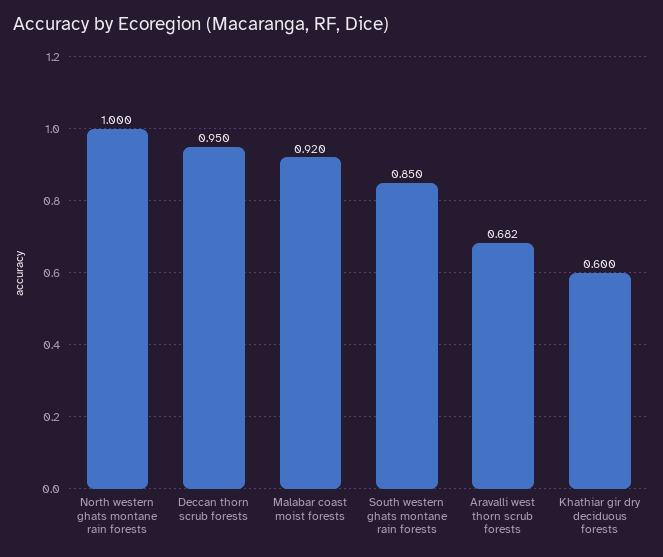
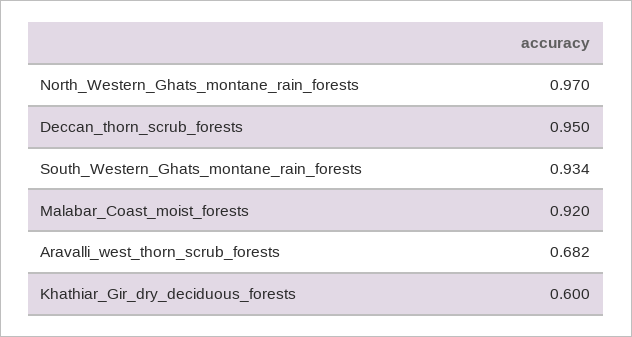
  {
-   "North western ghats montane rain forests": 1,
+   "North western ghats montane rain forests": 0.97,
    "Deccan thorn scrub forests": 0.95,
    "Malabar coast moist forests": 0.92,
-   "South western ghats montane rain forests": 0.85,
+   "South western ghats montane rain forests": 0.934,
    "Aravalli west thorn scrub forests": 0.682,
    "Khathiar gir dry deciduous forests": 0.6
  }

